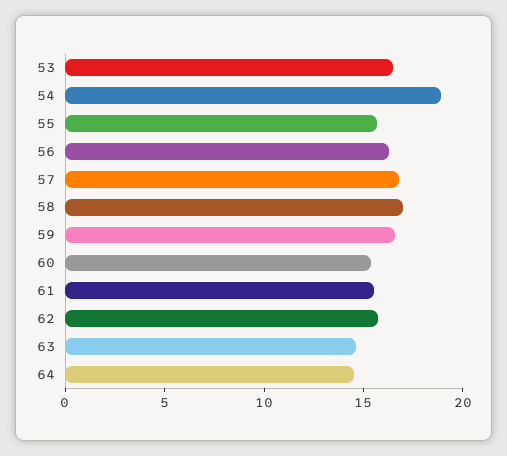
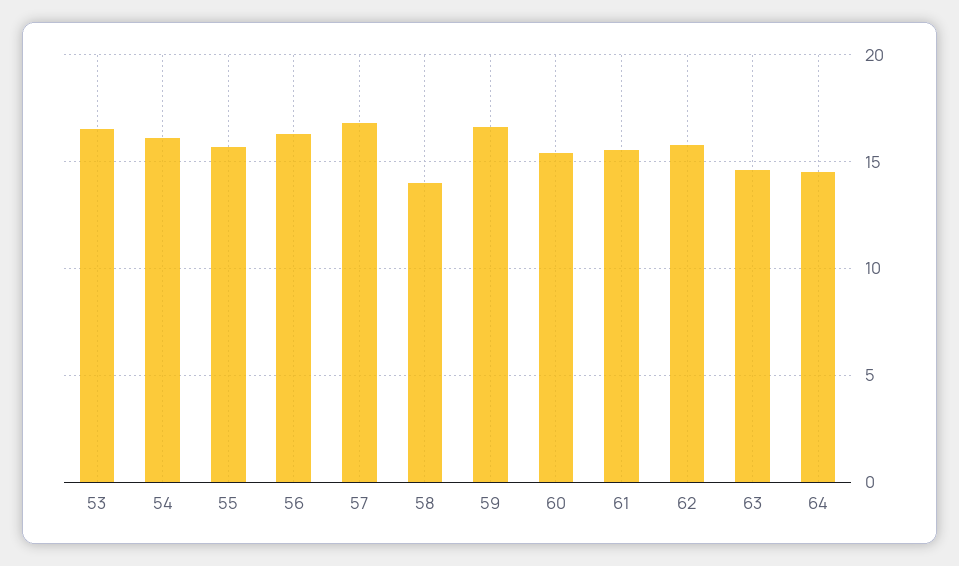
  {
    "53": 16.5,
-   "54": 19,
+   "54": 16,
    "55": 15.5,
    "56": 16.5,
    "57": 17,
-   "58": 17,
+   "58": 14,
    "59": 16.5,
    "60": 15.5,
    "61": 15.5,
    "62": 16,
    "63": 14.5,
    "64": 14.5
  }

